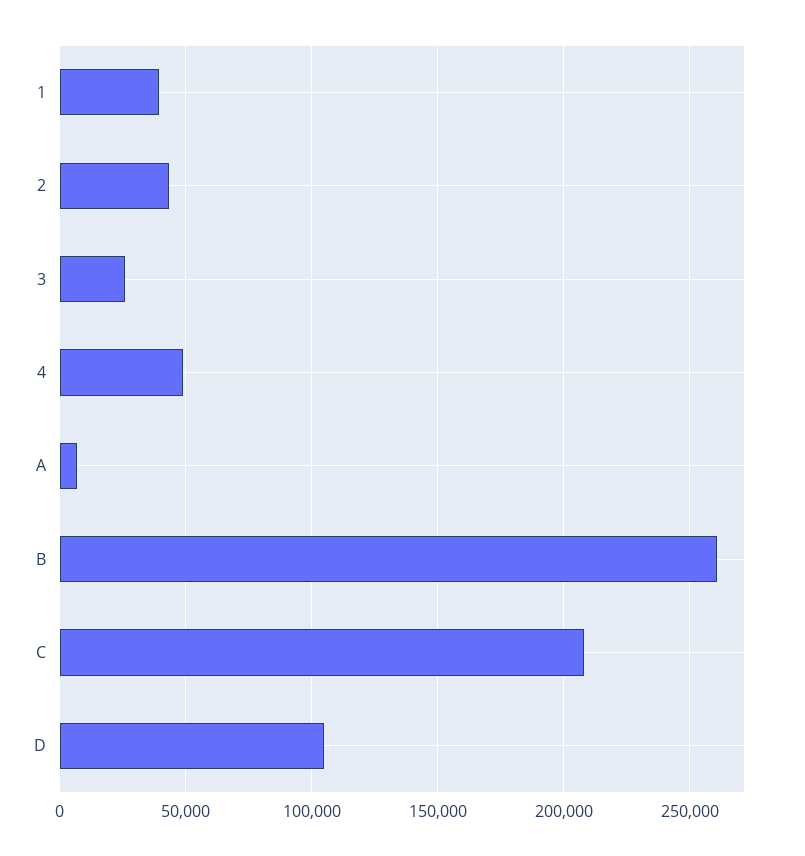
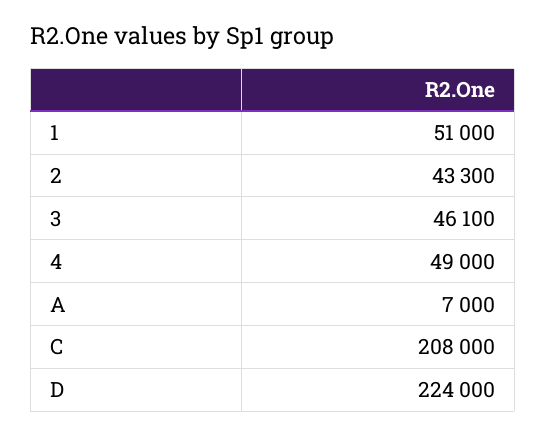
  {
-   "1": 40000,
+   "1": 51000,
    "2": 43300,
-   "3": 25000,
+   "3": 46100,
    "4": 49000,
    "A": 7000,
-   "B": 260000,
    "C": 208000,
-   "D": 105000
+   "D": 224000
  }

